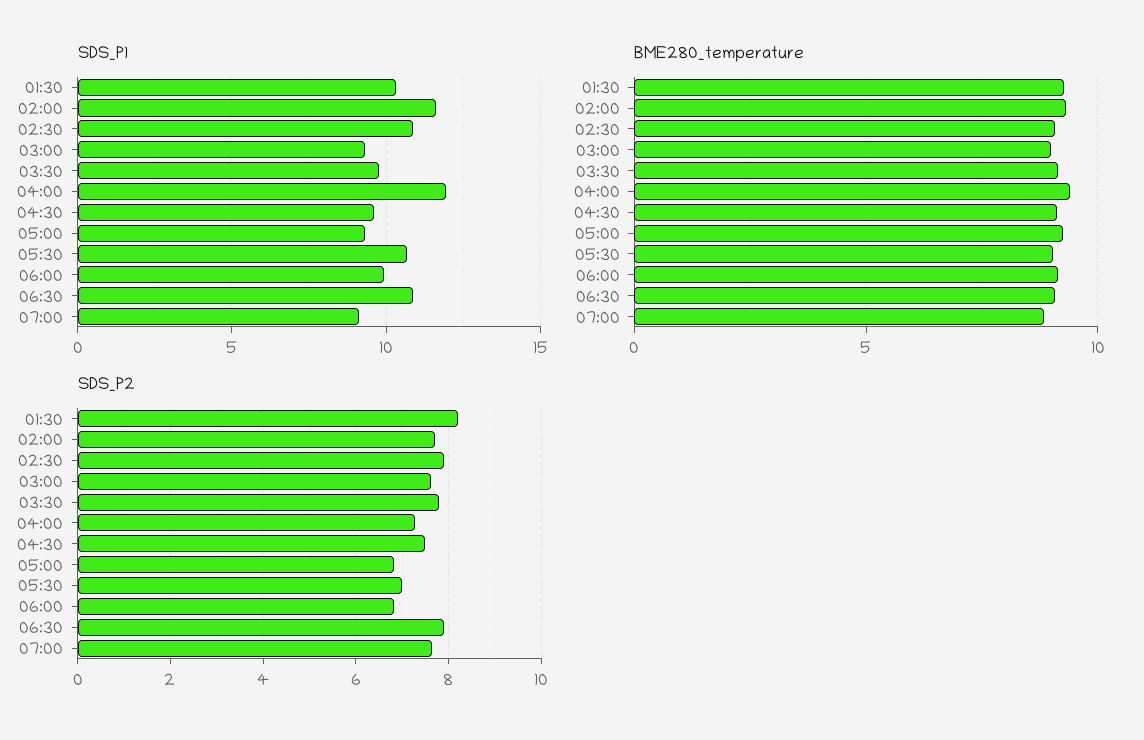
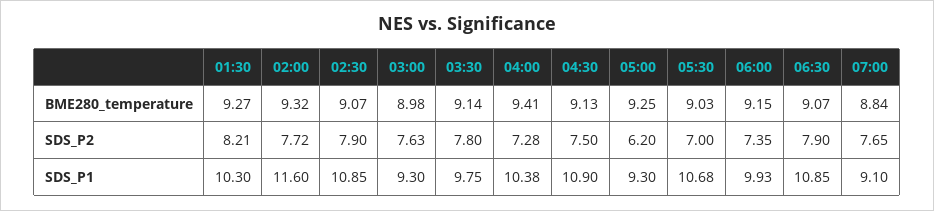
  {
    "SDS_P1": {
      "01:30": 10.3,
      "02:00": 11.6,
      "02:30": 10.85,
      "03:00": 9.3,
      "03:30": 9.75,
-     "04:00": 12,
+     "04:00": 10.38,
-     "04:30": 9.5,
+     "04:30": 10.9,
      "05:00": 9.3,
      "05:30": 10.68,
      "06:00": 9.93,
      "06:30": 10.85,
      "07:00": 9.1
    },
    "BME280_temperature": {
      "01:30": 9.27,
      "02:00": 9.32,
      "02:30": 9.07,
      "03:00": 8.98,
      "03:30": 9.14,
      "04:00": 9.41,
      "04:30": 9.13,
      "05:00": 9.25,
      "05:30": 9.03,
      "06:00": 9.15,
      "06:30": 9.07,
      "07:00": 8.84
    },
    "SDS_P2": {
      "01:30": 8.21,
      "02:00": 7.72,
      "02:30": 7.9,
      "03:00": 7.63,
      "03:30": 7.8,
      "04:00": 7.28,
      "04:30": 7.5,
-     "05:00": 6.8,
+     "05:00": 6.2,
      "05:30": 7,
-     "06:00": 6.8,
+     "06:00": 7.35,
      "06:30": 7.9,
      "07:00": 7.65
    }
  }

